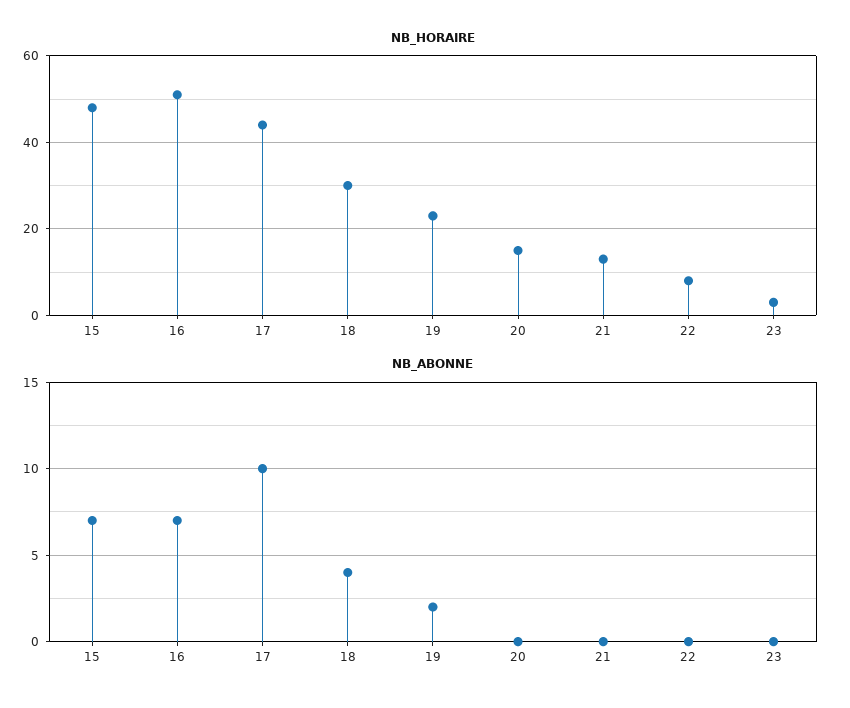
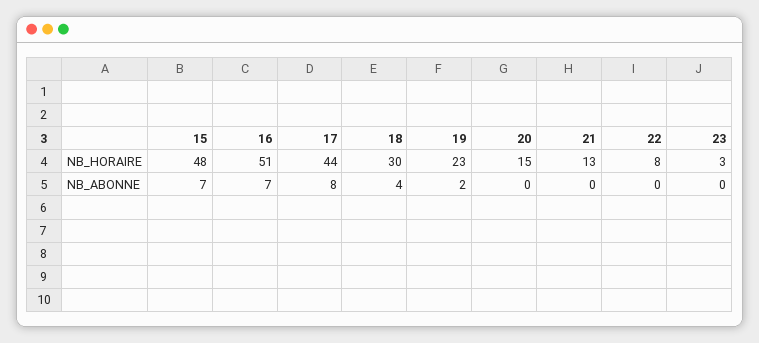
  {
    "NB_HORAIRE": {
      "15": 48,
      "16": 51,
      "17": 44,
      "18": 30,
      "19": 23,
      "20": 15,
      "21": 13,
      "22": 8,
      "23": 3
    },
    "NB_ABONNE": {
      "15": 7,
      "16": 7,
-     "17": 10,
+     "17": 8,
      "18": 4,
      "19": 2,
      "20": 0,
      "21": 0,
      "22": 0,
      "23": 0
    }
  }

